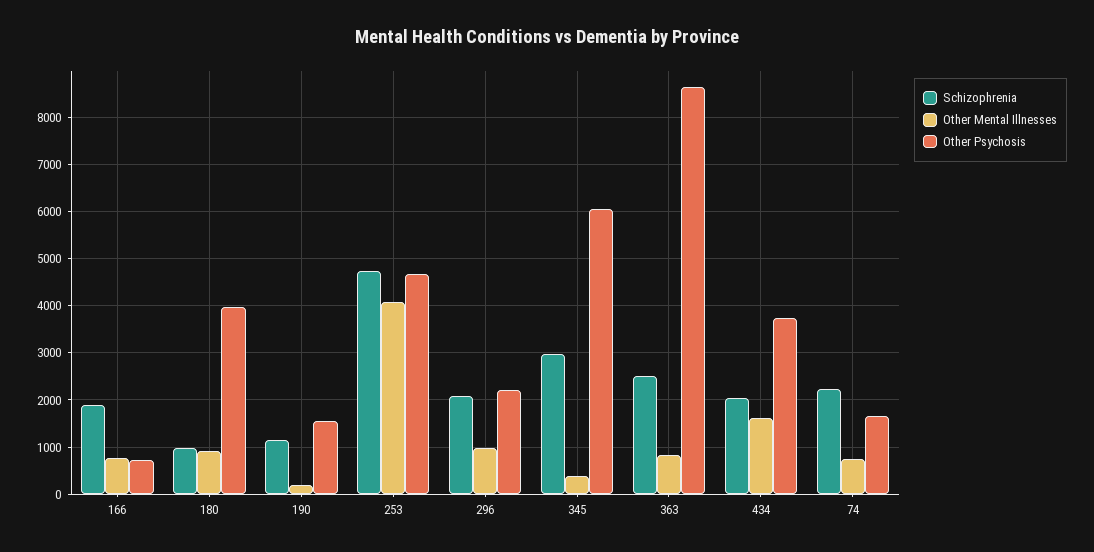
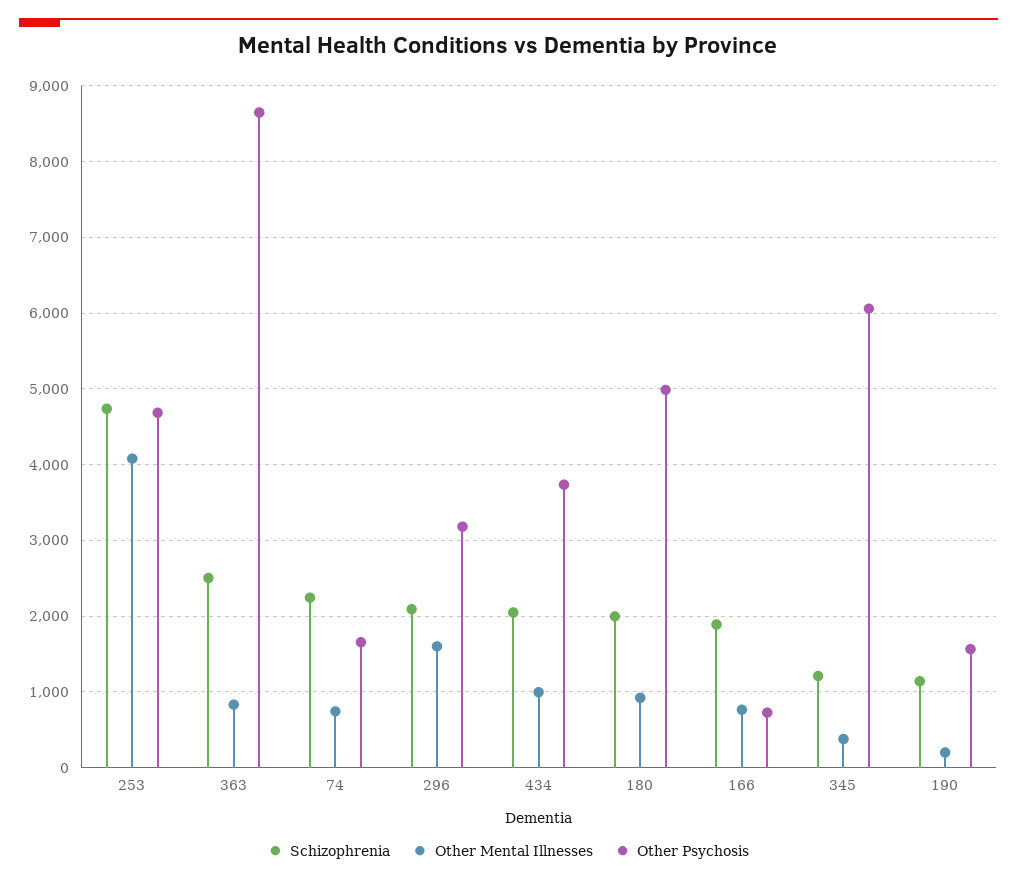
  {
    "Schizophrenia": {
      "166": 1900,
-     "180": 1000,
+     "180": 2000,
      "190": 1100,
      "253": 4700,
      "296": 2100,
-     "345": 3000,
+     "345": 1200,
      "363": 2500,
      "434": 2000,
      "74": 2200
    },
    "Other Mental Illnesses": {
      "166": 800,
      "180": 900,
      "190": 200,
      "253": 4100,
-     "296": 1000,
+     "296": 1600,
      "345": 400,
      "363": 800,
-     "434": 1600,
+     "434": 1000,
      "74": 700
    },
    "Other Psychosis": {
      "166": 700,
-     "180": 4000,
+     "180": 5000,
      "190": 1600,
      "253": 4700,
-     "296": 2200,
+     "296": 3200,
      "345": 6100,
      "363": 8600,
      "434": 3700,
      "74": 1700
    }
  }

